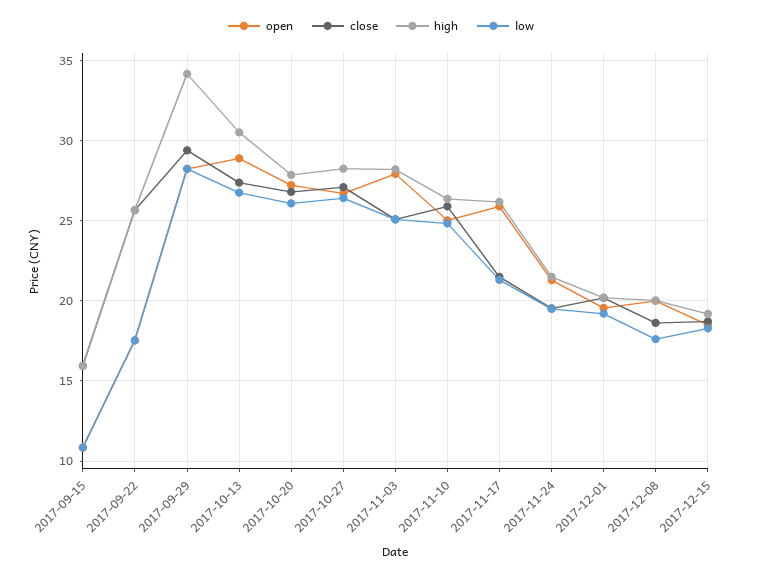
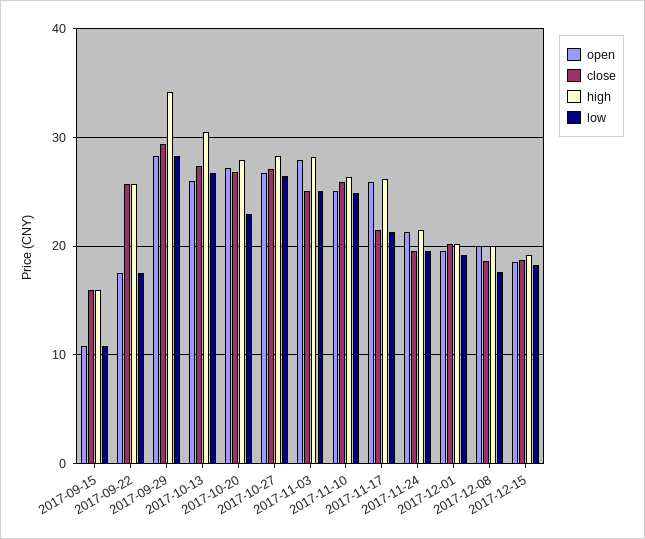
  {
    "open": {
      "2017-09-15": 11,
      "2017-09-22": 17.5,
      "2017-09-29": 28,
-     "2017-10-13": 29,
+     "2017-10-13": 26,
      "2017-10-20": 27,
      "2017-10-27": 26.5,
      "2017-11-03": 28,
      "2017-11-10": 25,
      "2017-11-17": 26,
      "2017-11-24": 21.5,
      "2017-12-01": 19.5,
      "2017-12-08": 20,
      "2017-12-15": 18.5
    },
    "close": {
      "2017-09-15": 16,
      "2017-09-22": 25.5,
      "2017-09-29": 29.5,
      "2017-10-13": 27.5,
      "2017-10-20": 27,
      "2017-10-27": 27,
      "2017-11-03": 25,
      "2017-11-10": 26,
      "2017-11-17": 21.5,
      "2017-11-24": 19.5,
      "2017-12-01": 20,
      "2017-12-08": 18.5,
      "2017-12-15": 18.5
    },
    "high": {
      "2017-09-15": 16,
      "2017-09-22": 25.5,
      "2017-09-29": 34,
      "2017-10-13": 30.5,
      "2017-10-20": 28,
      "2017-10-27": 28.5,
      "2017-11-03": 28,
      "2017-11-10": 26.5,
      "2017-11-17": 26,
      "2017-11-24": 21.5,
      "2017-12-01": 20,
      "2017-12-08": 20,
      "2017-12-15": 19
    },
    "low": {
      "2017-09-15": 11,
      "2017-09-22": 17.5,
      "2017-09-29": 28,
      "2017-10-13": 27,
-     "2017-10-20": 26,
+     "2017-10-20": 23,
      "2017-10-27": 26.5,
      "2017-11-03": 25,
      "2017-11-10": 25,
      "2017-11-17": 21.5,
      "2017-11-24": 19.5,
      "2017-12-01": 19,
      "2017-12-08": 17.5,
      "2017-12-15": 18.5
    }
  }

